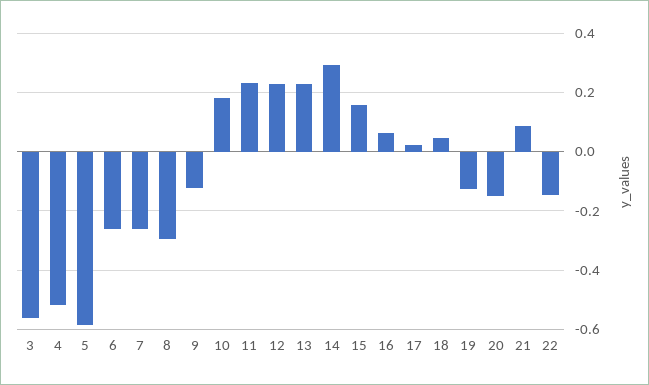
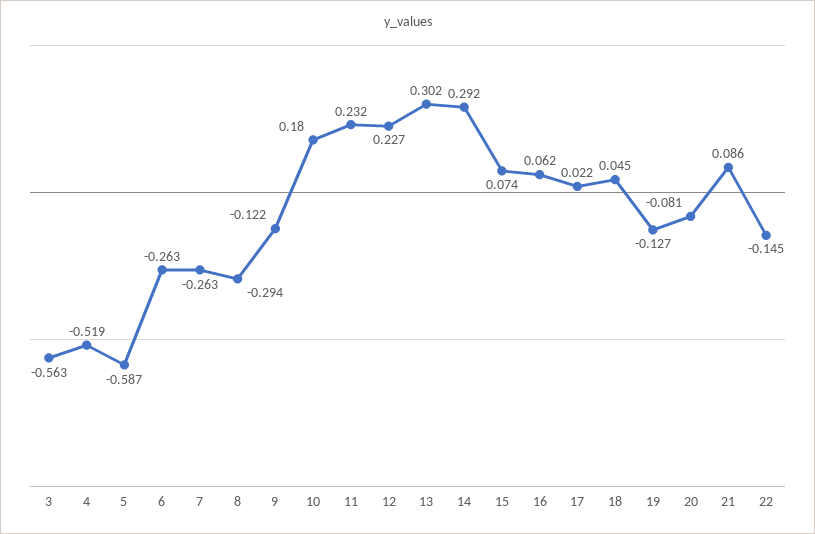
  {
    "3": -0.563,
    "4": -0.519,
    "5": -0.587,
    "6": -0.263,
    "7": -0.263,
    "8": -0.294,
    "9": -0.122,
    "10": 0.18,
    "11": 0.232,
    "12": 0.227,
-   "13": 0.225,
+   "13": 0.302,
    "14": 0.292,
-   "15": 0.15,
+   "15": 0.074,
    "16": 0.062,
    "17": 0.022,
    "18": 0.045,
    "19": -0.127,
-   "20": -0.15,
+   "20": -0.081,
    "21": 0.086,
    "22": -0.145
  }

